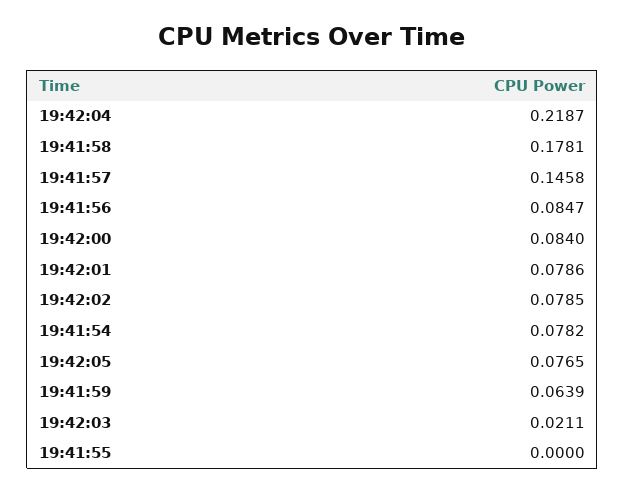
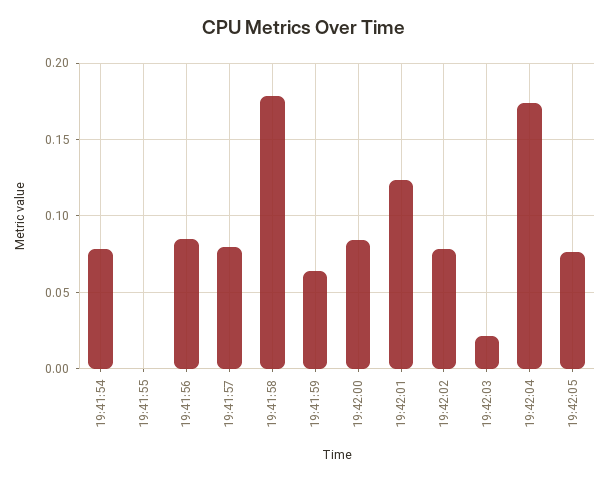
  {
-   "19:42:04": 0.2187,
+   "19:42:04": 0.175,
    "19:41:58": 0.1781,
-   "19:41:57": 0.1458,
+   "19:41:57": 0.08,
    "19:41:56": 0.0847,
    "19:42:00": 0.084,
-   "19:42:01": 0.0786,
+   "19:42:01": 0.125,
    "19:42:02": 0.0785,
    "19:41:54": 0.0782,
    "19:42:05": 0.0765,
    "19:41:59": 0.0639,
    "19:42:03": 0.0211,
    "19:41:55": 0
  }

